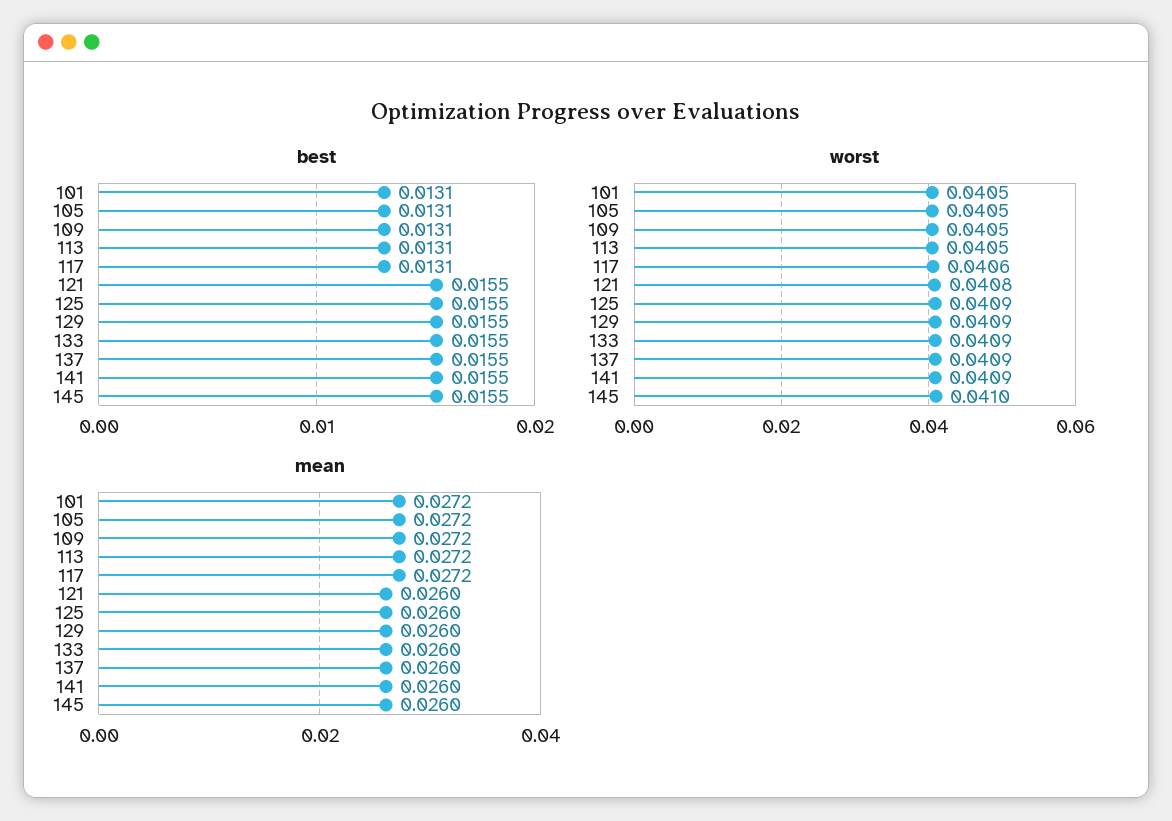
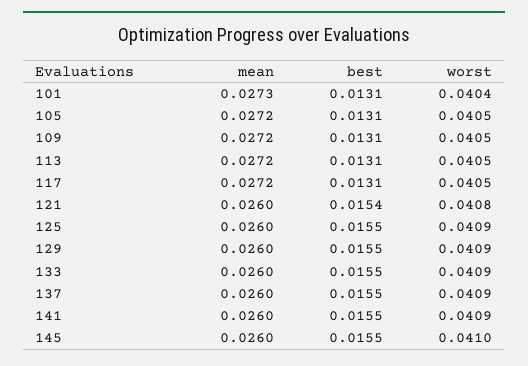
  {
    "best": {
      "101": 0.0131,
      "105": 0.0131,
      "109": 0.0131,
      "113": 0.0131,
      "117": 0.0131,
-     "121": 0.0155,
+     "121": 0.0154,
      "125": 0.0155,
      "129": 0.0155,
      "133": 0.0155,
      "137": 0.0155,
      "141": 0.0155,
      "145": 0.0155
    },
    "worst": {
-     "101": 0.0405,
+     "101": 0.0404,
      "105": 0.0405,
      "109": 0.0405,
      "113": 0.0405,
-     "117": 0.0406,
+     "117": 0.0405,
      "121": 0.0408,
      "125": 0.0409,
      "129": 0.0409,
      "133": 0.0409,
      "137": 0.0409,
      "141": 0.0409,
      "145": 0.041
    },
    "mean": {
-     "101": 0.0272,
+     "101": 0.0273,
      "105": 0.0272,
      "109": 0.0272,
      "113": 0.0272,
      "117": 0.0272,
      "121": 0.026,
      "125": 0.026,
      "129": 0.026,
      "133": 0.026,
      "137": 0.026,
      "141": 0.026,
      "145": 0.026
    }
  }

